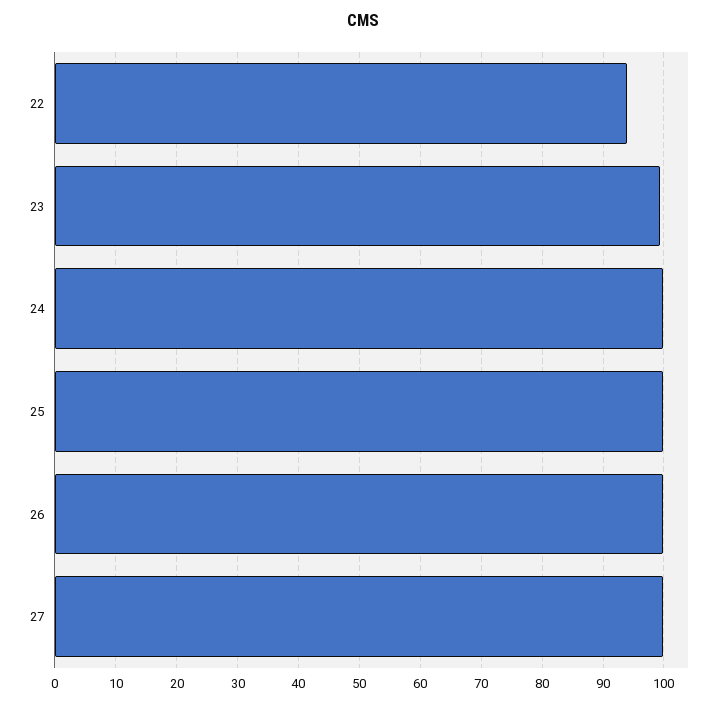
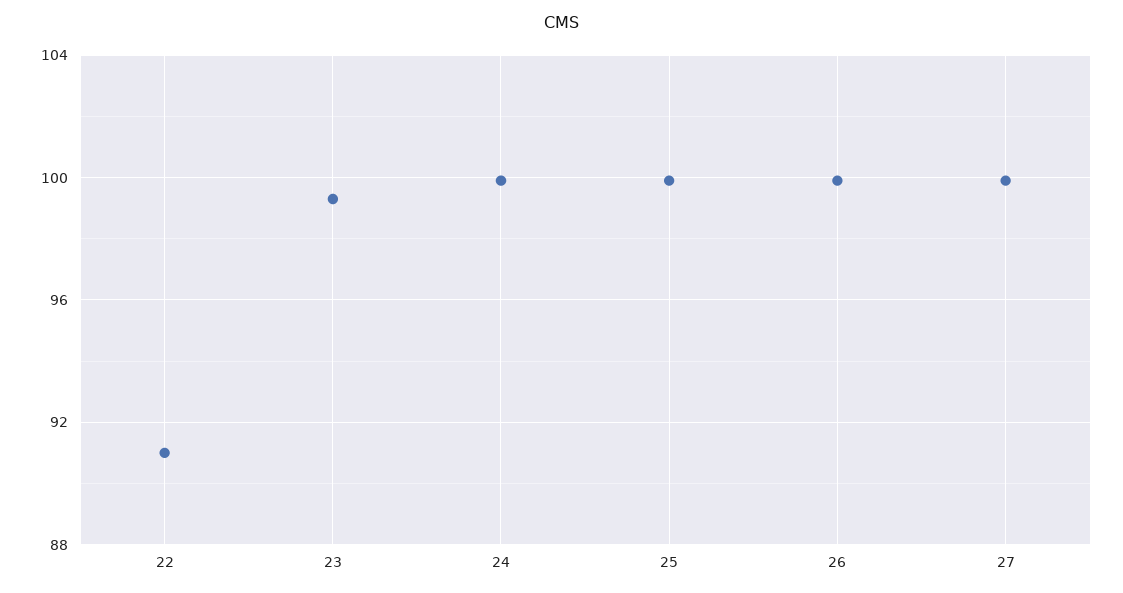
  {
-   "22": 94,
+   "22": 91,
    "23": 99.5,
    "24": 100,
    "25": 100,
    "26": 100,
    "27": 100
  }

